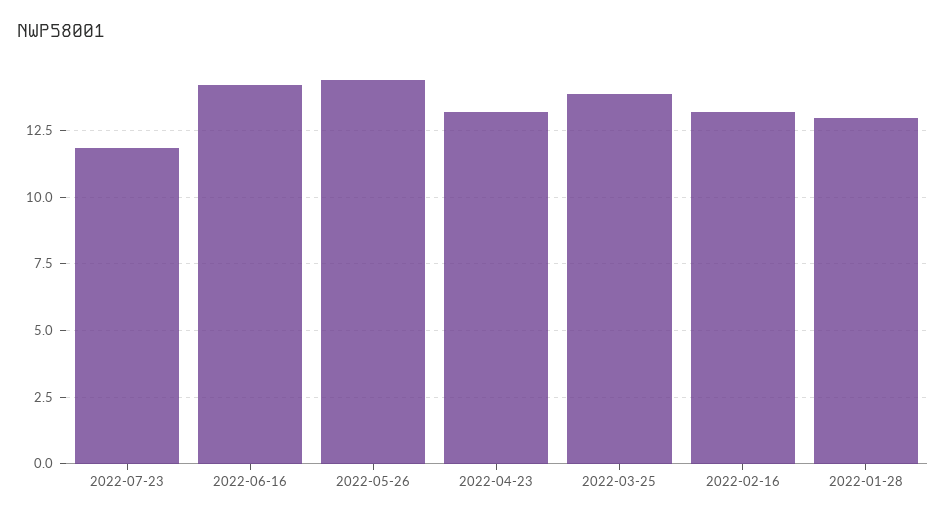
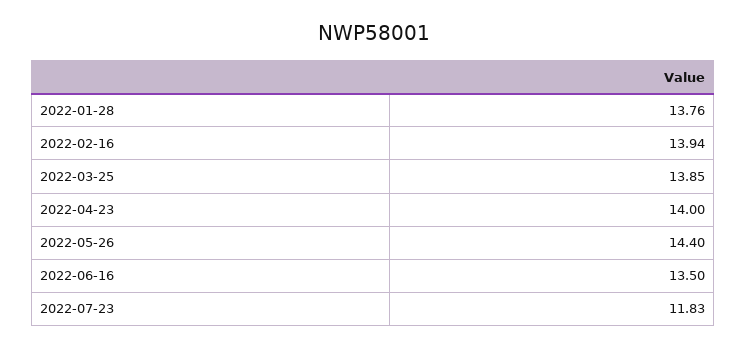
  {
    "2022-07-23": 11.83,
-   "2022-06-16": 14.25,
+   "2022-06-16": 13.5,
    "2022-05-26": 14.4,
-   "2022-04-23": 13.25,
+   "2022-04-23": 14,
    "2022-03-25": 13.85,
-   "2022-02-16": 13.25,
+   "2022-02-16": 13.94,
-   "2022-01-28": 13
+   "2022-01-28": 13.76
  }

